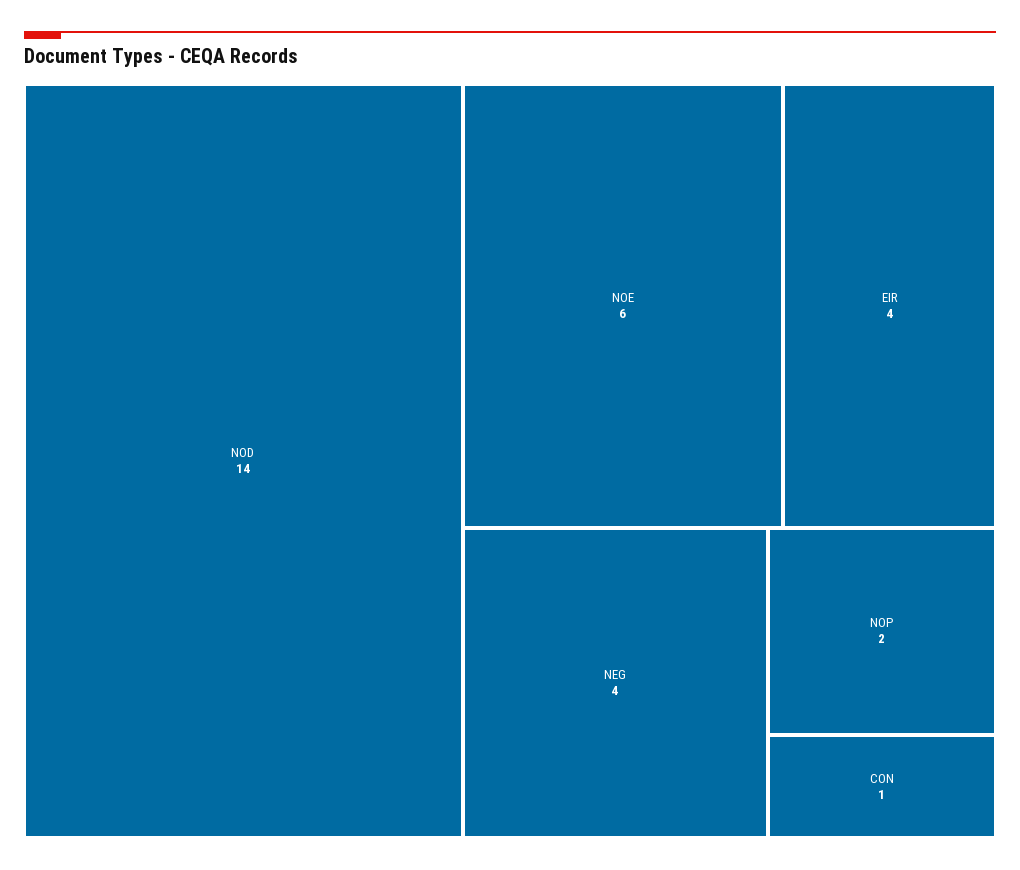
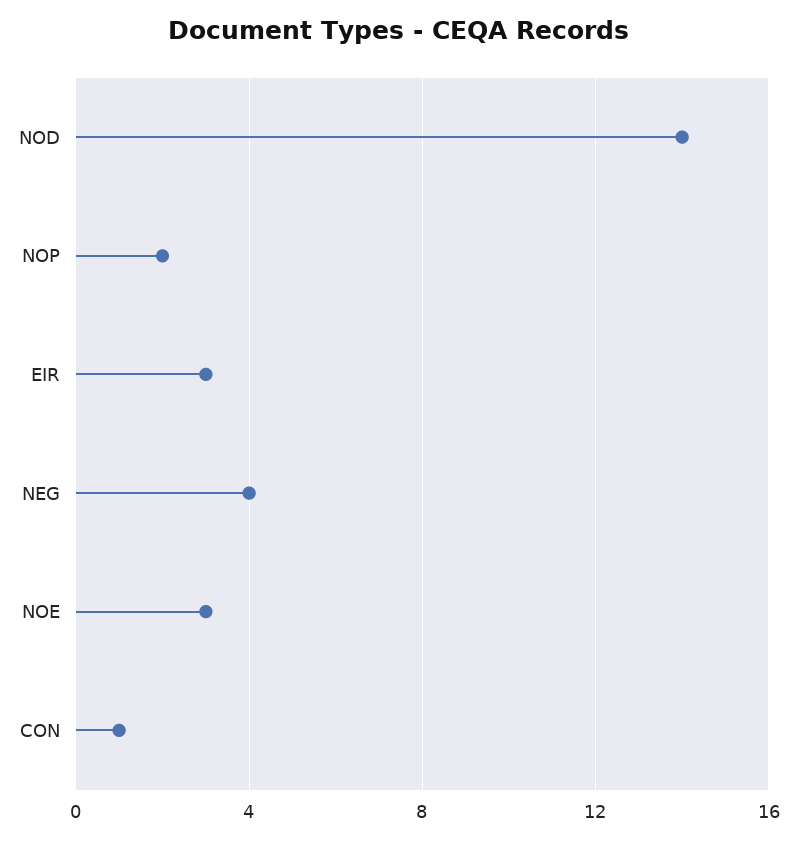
  {
    "NOD": 14,
-   "NOE": 6,
+   "NOE": 3,
-   "EIR": 4,
+   "EIR": 3,
    "NEG": 4,
    "NOP": 2,
    "CON": 1
  }

